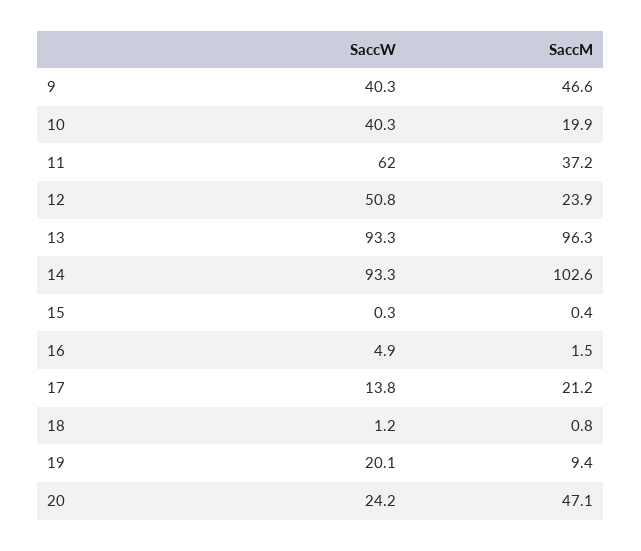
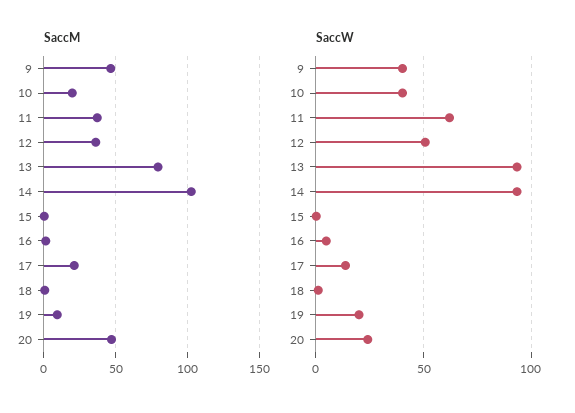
  {
    "SaccW": {
      "9": 40.3,
      "10": 40.3,
      "11": 62,
      "12": 50.8,
      "13": 93.3,
      "14": 93.3,
      "15": 0.3,
      "16": 4.9,
      "17": 13.8,
      "18": 1.2,
      "19": 20.1,
      "20": 24.2
    },
    "SaccM": {
      "9": 46.6,
      "10": 19.9,
      "11": 37.2,
-     "12": 23.9,
+     "12": 35,
-     "13": 96.3,
+     "13": 80,
      "14": 102.6,
      "15": 0.4,
      "16": 1.5,
      "17": 21.2,
      "18": 0.8,
      "19": 9.4,
      "20": 47.1
    }
  }

